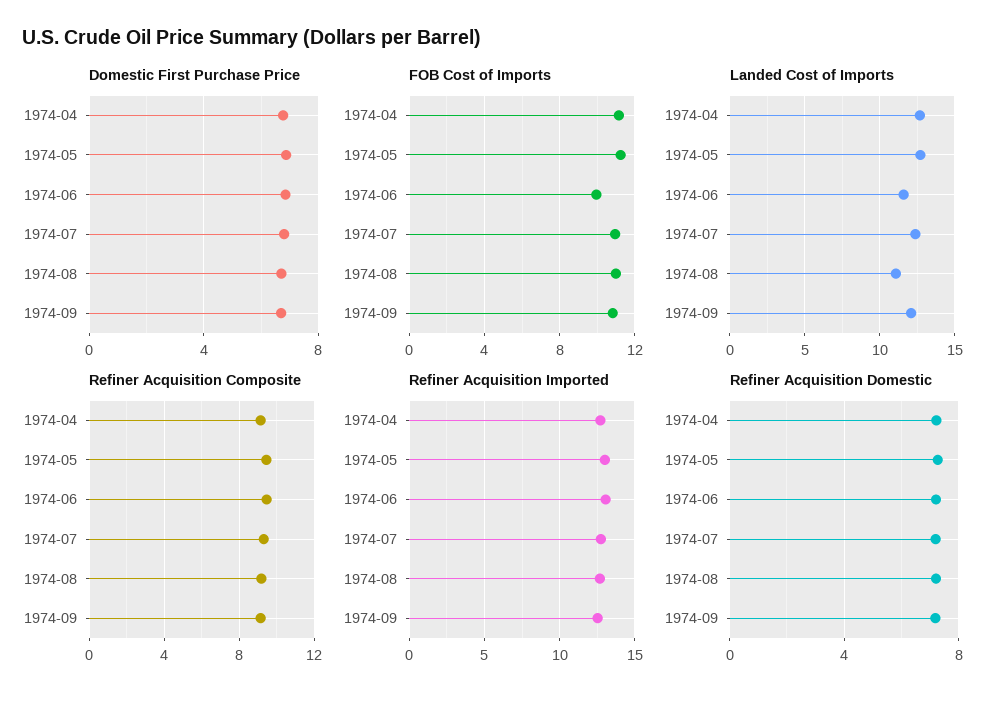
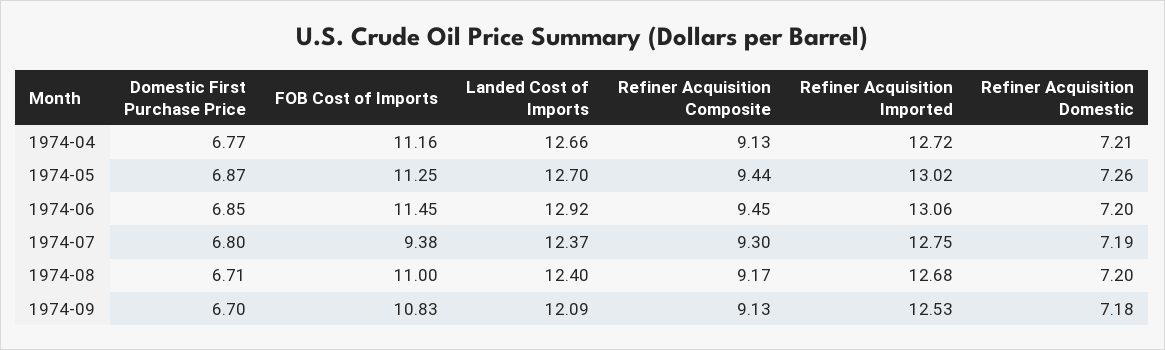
  {
    "Domestic First Purchase Price": {
      "1974-04": 6.77,
      "1974-05": 6.87,
      "1974-06": 6.85,
      "1974-07": 6.8,
      "1974-08": 6.71,
      "1974-09": 6.7
    },
    "FOB Cost of Imports": {
      "1974-04": 11.16,
      "1974-05": 11.25,
-     "1974-06": 10,
+     "1974-06": 11.45,
-     "1974-07": 11,
+     "1974-07": 9.38,
      "1974-08": 11,
      "1974-09": 10.83
    },
    "Landed Cost of Imports": {
      "1974-04": 12.66,
      "1974-05": 12.7,
-     "1974-06": 11.5,
+     "1974-06": 12.92,
      "1974-07": 12.37,
-     "1974-08": 11,
+     "1974-08": 12.4,
      "1974-09": 12.09
    },
    "Refiner Acquisition Composite": {
      "1974-04": 9.13,
      "1974-05": 9.44,
      "1974-06": 9.45,
      "1974-07": 9.3,
      "1974-08": 9.17,
      "1974-09": 9.13
    },
    "Refiner Acquisition Imported": {
      "1974-04": 12.72,
      "1974-05": 13.02,
      "1974-06": 13.06,
      "1974-07": 12.75,
      "1974-08": 12.68,
      "1974-09": 12.53
    },
    "Refiner Acquisition Domestic": {
      "1974-04": 7.21,
      "1974-05": 7.26,
      "1974-06": 7.2,
      "1974-07": 7.19,
      "1974-08": 7.2,
      "1974-09": 7.18
    }
  }

